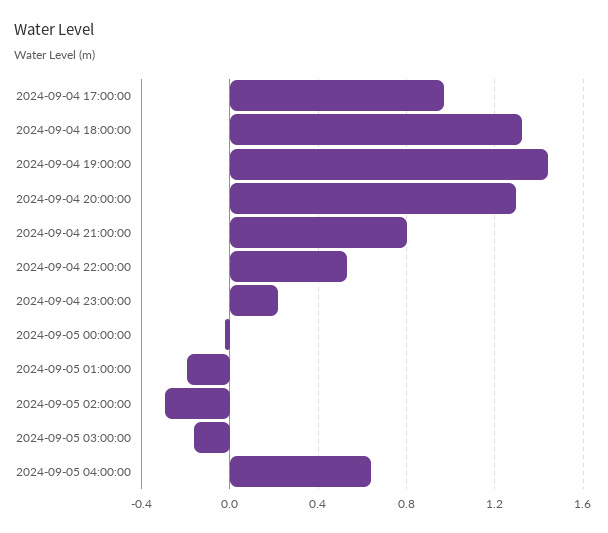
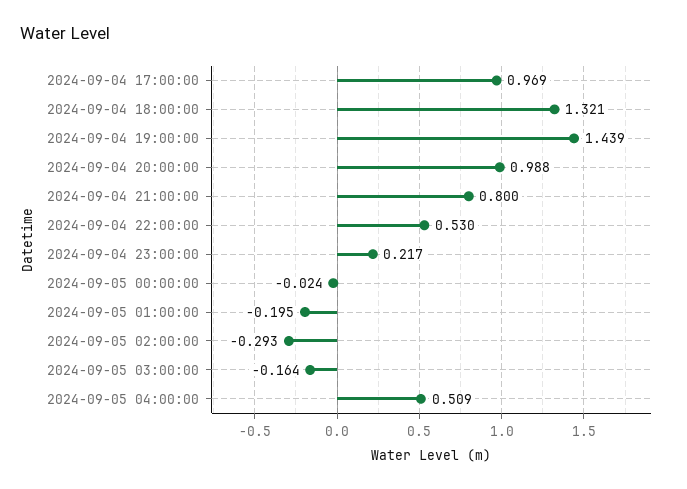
  {
    "2024-09-04 17:00:00": 0.969,
    "2024-09-04 18:00:00": 1.321,
    "2024-09-04 19:00:00": 1.439,
-   "2024-09-04 20:00:00": 1.3,
+   "2024-09-04 20:00:00": 0.988,
    "2024-09-04 21:00:00": 0.8,
    "2024-09-04 22:00:00": 0.53,
    "2024-09-04 23:00:00": 0.217,
    "2024-09-05 00:00:00": -0.024,
    "2024-09-05 01:00:00": -0.195,
    "2024-09-05 02:00:00": -0.293,
    "2024-09-05 03:00:00": -0.164,
-   "2024-09-05 04:00:00": 0.65
+   "2024-09-05 04:00:00": 0.509
  }

